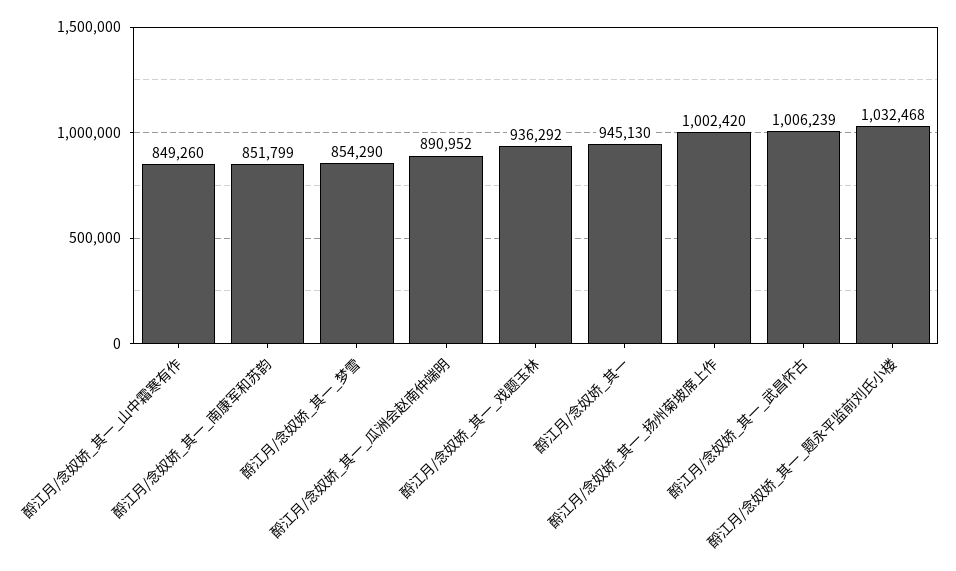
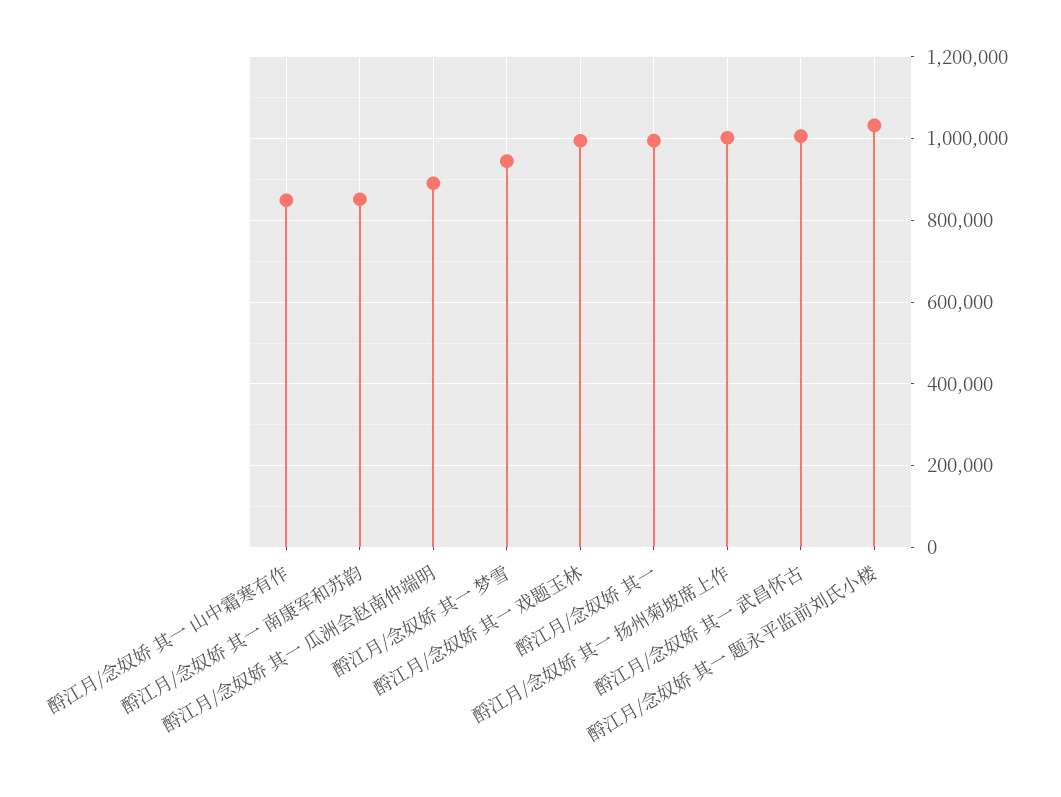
  {
    "酹江月/念奴娇_其一_山中霜寒有作": 849260,
    "酹江月/念奴娇_其一_南康军和苏韵": 851799,
-   "酹江月/念奴娇_其一_梦雪": 854290,
+   "酹江月/念奴娇_其一_梦雪": 940000,
    "酹江月/念奴娇_其一_瓜洲会赵南仲端明": 890952,
-   "酹江月/念奴娇_其一_戏题玉林": 936292,
+   "酹江月/念奴娇_其一_戏题玉林": 1000000,
-   "酹江月/念奴娇_其一": 945130,
+   "酹江月/念奴娇_其一": 1000000,
    "酹江月/念奴娇_其一_扬州菊坡席上作": 1002420,
    "酹江月/念奴娇_其一_武昌怀古": 1006239,
    "酹江月/念奴娇_其一_题永平监前刘氏小楼": 1032468
  }

